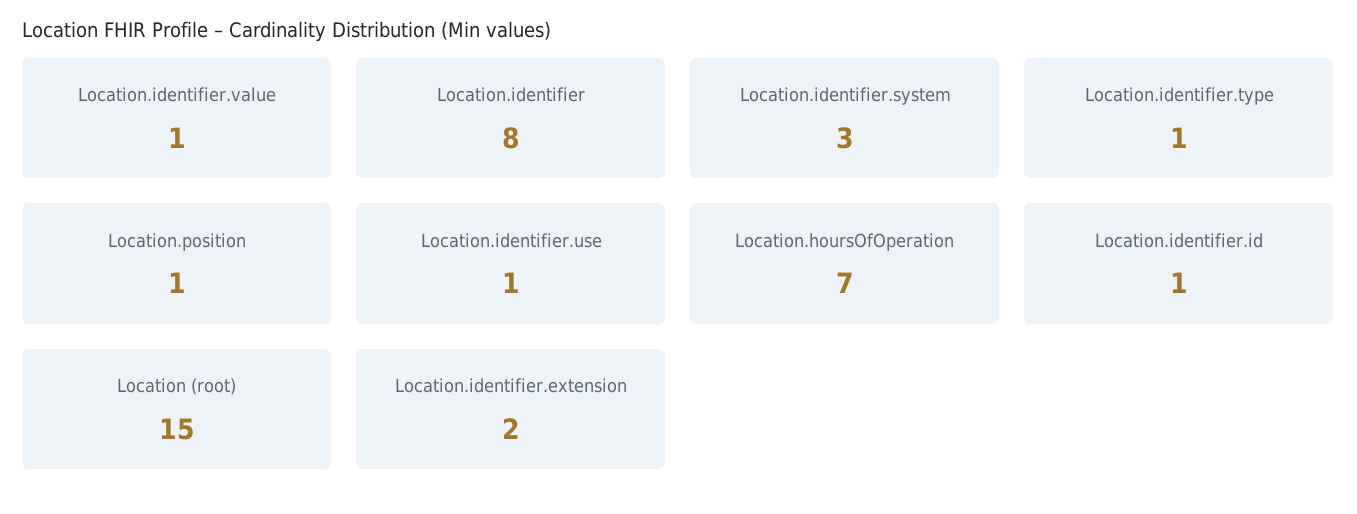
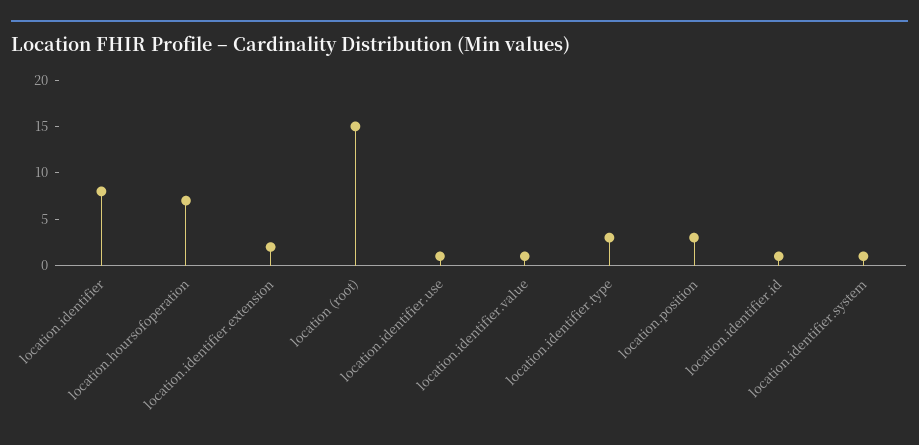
  {
    "Location.identifier.value": 1,
    "Location.identifier": 8,
-   "Location.identifier.system": 3,
+   "Location.identifier.system": 1,
-   "Location.identifier.type": 1,
+   "Location.identifier.type": 3,
-   "Location.position": 1,
+   "Location.position": 3,
    "Location.identifier.use": 1,
    "Location.hoursOfOperation": 7,
    "Location.identifier.id": 1,
    "Location (root)": 15,
    "Location.identifier.extension": 2
  }

